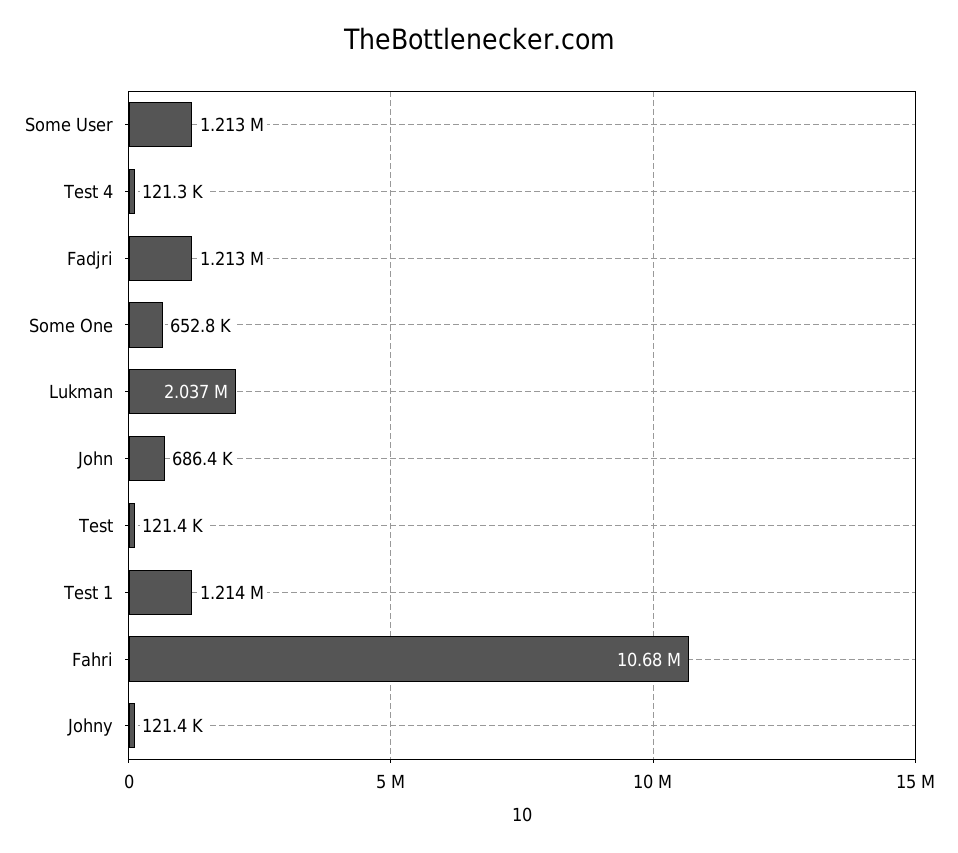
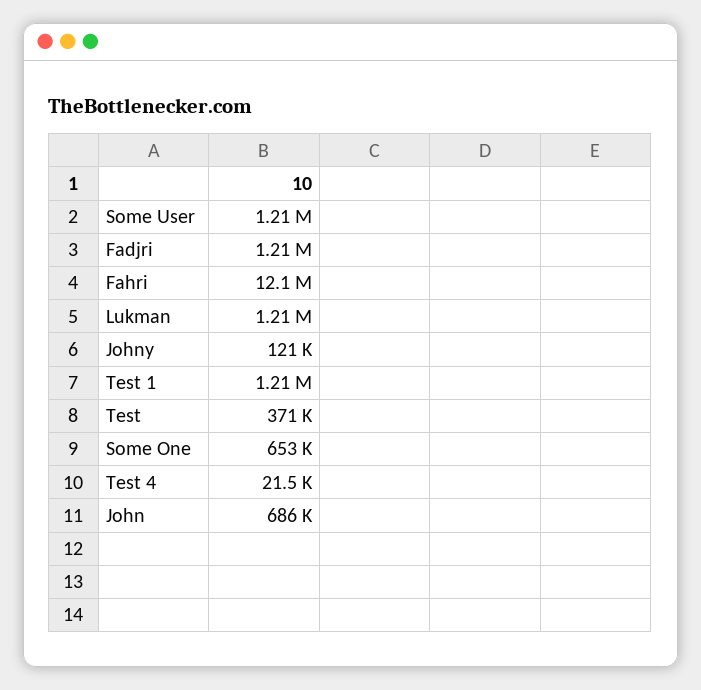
  {
    "Some User": 1213000,
-   "Test 4": 121300,
+   "Test 4": 21500,
    "Fadjri": 1213000,
    "Some One": 652800,
-   "Lukman": 2037000,
+   "Lukman": 1210000,
    "John": 686400,
-   "Test": 121400,
+   "Test": 371000,
    "Test 1": 1214000,
-   "Fahri": 10680000,
+   "Fahri": 12100000,
    "Johny": 121400
  }

